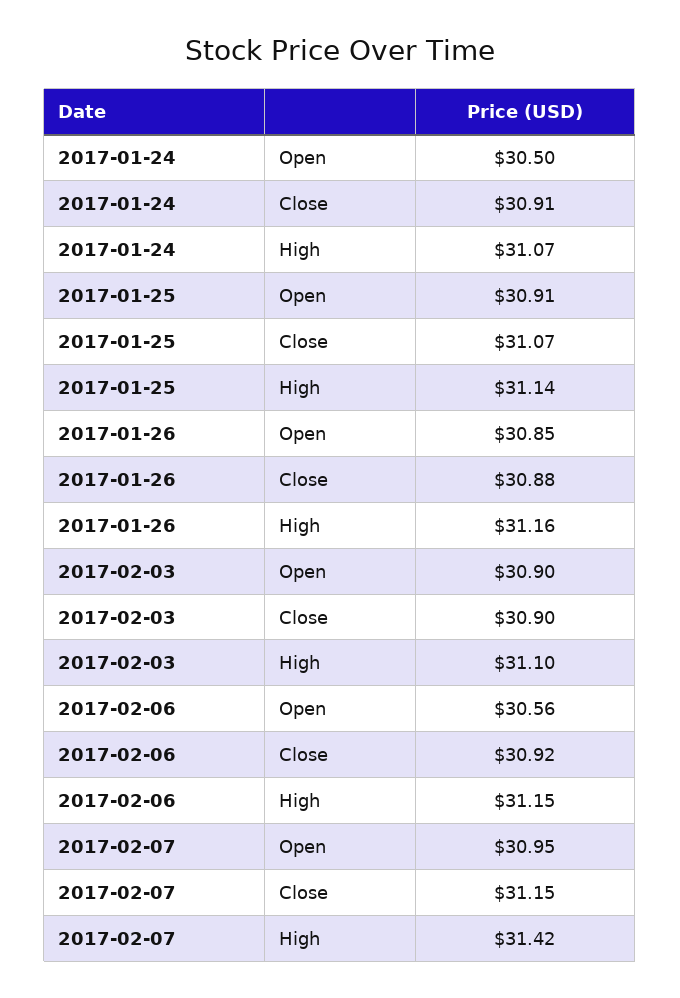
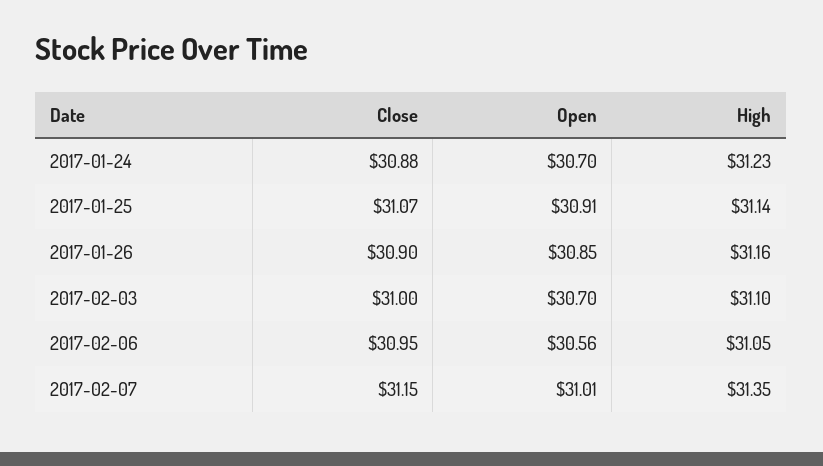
  {
    "2017-01-24": {
-     "Open": 30.5,
+     "Open": 30.7,
-     "Close": 30.91,
+     "Close": 30.88,
-     "High": 31.07
+     "High": 31.23
    },
    "2017-01-25": {
      "Open": 30.91,
      "Close": 31.07,
      "High": 31.14
    },
    "2017-01-26": {
      "Open": 30.85,
-     "Close": 30.88,
+     "Close": 30.9,
      "High": 31.16
    },
    "2017-02-03": {
-     "Open": 30.9,
+     "Open": 30.7,
-     "Close": 30.9,
+     "Close": 31,
      "High": 31.1
    },
    "2017-02-06": {
      "Open": 30.56,
-     "Close": 30.92,
+     "Close": 30.95,
-     "High": 31.15
+     "High": 31.05
    },
    "2017-02-07": {
-     "Open": 30.95,
+     "Open": 31.01,
      "Close": 31.15,
-     "High": 31.42
+     "High": 31.35
    }
  }

